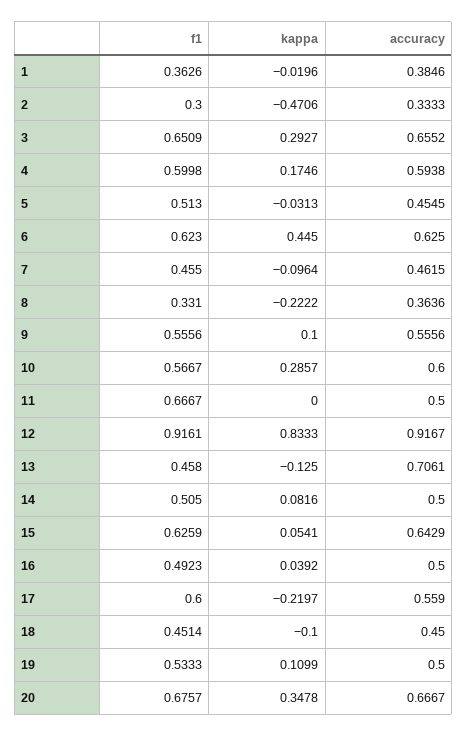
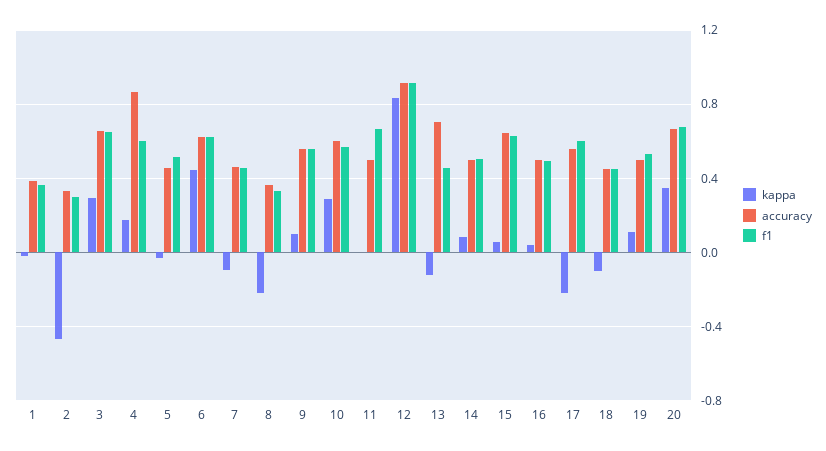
  {
    "f1": {
      "1": 0.3626,
      "2": 0.3,
      "3": 0.6509,
      "4": 0.5998,
      "5": 0.513,
      "6": 0.623,
      "7": 0.455,
      "8": 0.331,
      "9": 0.5556,
      "10": 0.5667,
      "11": 0.6667,
      "12": 0.9161,
      "13": 0.458,
      "14": 0.505,
      "15": 0.6259,
      "16": 0.4923,
      "17": 0.6,
      "18": 0.4514,
      "19": 0.5333,
      "20": 0.6757
    },
    "kappa": {
      "1": -0.0196,
      "2": -0.4706,
      "3": 0.2927,
      "4": 0.1746,
      "5": -0.0313,
      "6": 0.445,
      "7": -0.0964,
      "8": -0.2222,
      "9": 0.1,
      "10": 0.2857,
      "11": 0,
      "12": 0.8333,
      "13": -0.125,
      "14": 0.0816,
      "15": 0.0541,
      "16": 0.0392,
      "17": -0.2197,
      "18": -0.1,
      "19": 0.1099,
      "20": 0.3478
    },
    "accuracy": {
      "1": 0.3846,
      "2": 0.3333,
      "3": 0.6552,
-     "4": 0.5938,
+     "4": 0.85,
      "5": 0.4545,
      "6": 0.625,
      "7": 0.4615,
      "8": 0.3636,
      "9": 0.5556,
      "10": 0.6,
      "11": 0.5,
      "12": 0.9167,
      "13": 0.7061,
      "14": 0.5,
      "15": 0.6429,
      "16": 0.5,
      "17": 0.559,
      "18": 0.45,
      "19": 0.5,
      "20": 0.6667
    }
  }

